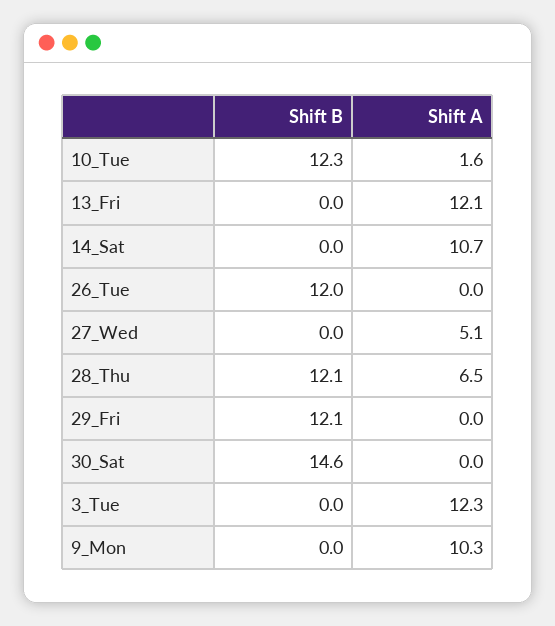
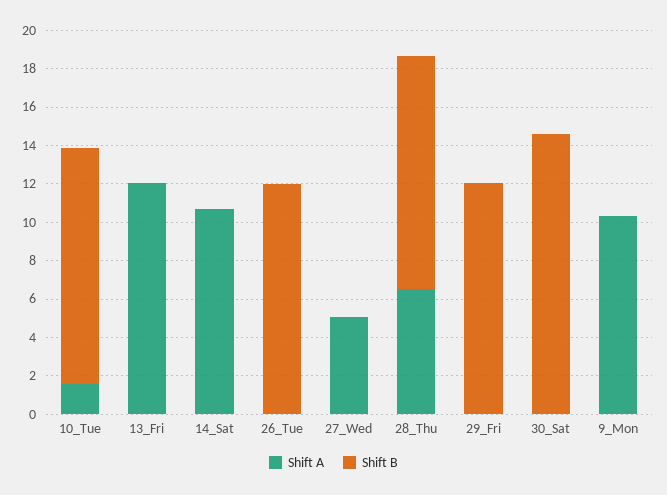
  {
    "Shift B": {
      "10_Tue": 12.3,
      "13_Fri": 0,
      "14_Sat": 0,
      "26_Tue": 12,
      "27_Wed": 0,
      "28_Thu": 12.1,
      "29_Fri": 12.1,
      "30_Sat": 14.6,
-     "3_Tue": 0,
      "9_Mon": 0
    },
    "Shift A": {
      "10_Tue": 1.6,
      "13_Fri": 12.1,
      "14_Sat": 10.7,
      "26_Tue": 0,
      "27_Wed": 5.1,
      "28_Thu": 6.5,
      "29_Fri": 0,
      "30_Sat": 0,
-     "3_Tue": 12.3,
      "9_Mon": 10.3
    }
  }

